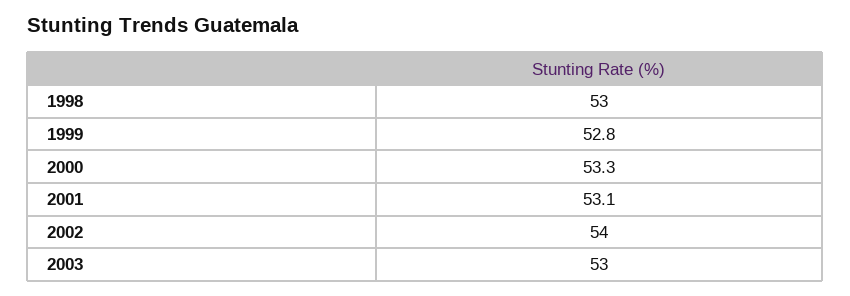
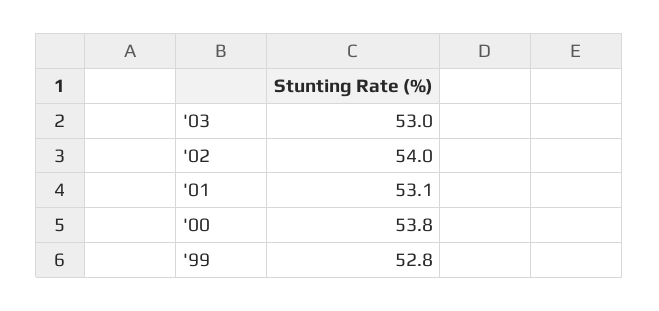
  {
-   "1998": 53,
    "1999": 52.8,
-   "2000": 53.3,
+   "2000": 53.8,
    "2001": 53.1,
    "2002": 54,
    "2003": 53
  }

